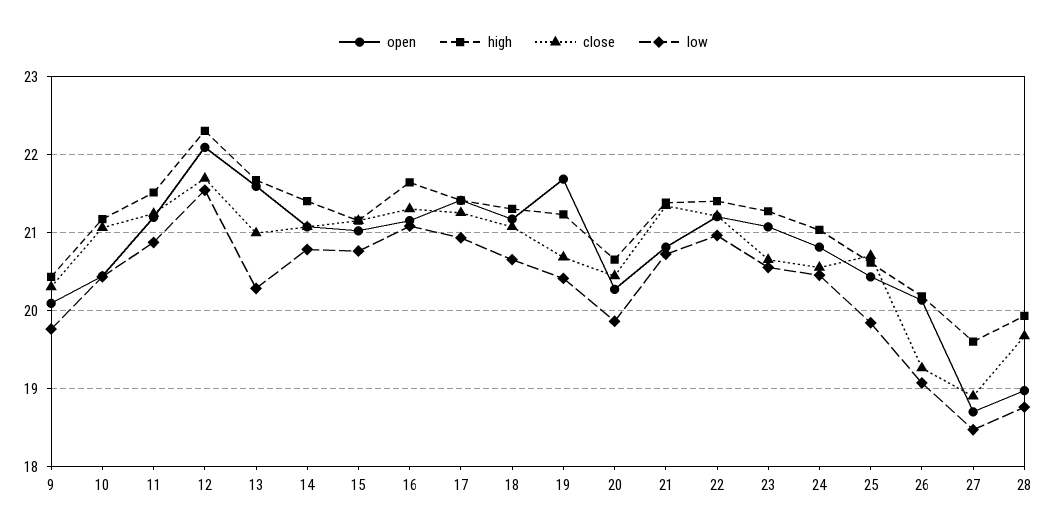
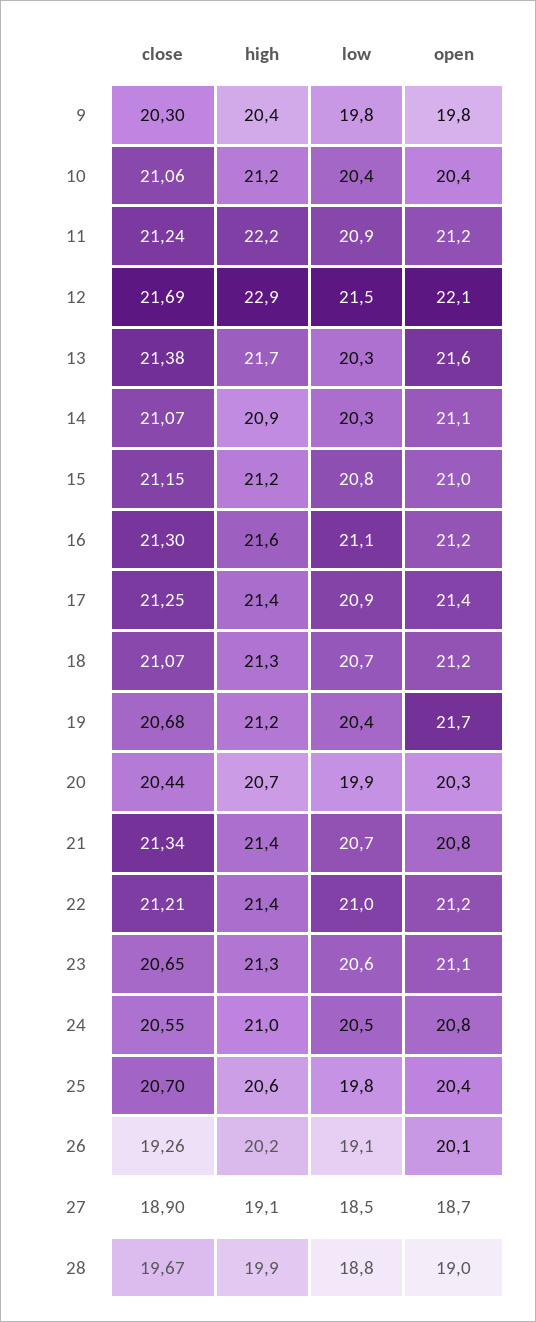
  {
    "open": {
-     "9": 20.1,
+     "9": 19.8,
      "10": 20.4,
      "11": 21.2,
      "12": 22.1,
      "13": 21.6,
      "14": 21.1,
      "15": 21,
      "16": 21.2,
      "17": 21.4,
      "18": 21.2,
      "19": 21.7,
      "20": 20.3,
      "21": 20.8,
      "22": 21.2,
      "23": 21.1,
      "24": 20.8,
      "25": 20.4,
      "26": 20.1,
      "27": 18.7,
      "28": 19
    },
    "high": {
      "9": 20.4,
      "10": 21.2,
-     "11": 21.5,
+     "11": 22.2,
-     "12": 22.3,
+     "12": 22.9,
      "13": 21.7,
-     "14": 21.4,
+     "14": 20.9,
      "15": 21.2,
      "16": 21.6,
      "17": 21.4,
      "18": 21.3,
      "19": 21.2,
      "20": 20.7,
      "21": 21.4,
      "22": 21.4,
      "23": 21.3,
      "24": 21,
      "25": 20.6,
      "26": 20.2,
-     "27": 19.6,
+     "27": 19.1,
      "28": 19.9
    },
    "close": {
      "9": 20.3,
      "10": 21.06,
      "11": 21.24,
      "12": 21.69,
-     "13": 21,
+     "13": 21.38,
      "14": 21.07,
      "15": 21.15,
      "16": 21.3,
      "17": 21.25,
      "18": 21.07,
      "19": 20.68,
      "20": 20.44,
      "21": 21.34,
      "22": 21.21,
      "23": 20.65,
      "24": 20.55,
      "25": 20.7,
      "26": 19.26,
      "27": 18.9,
      "28": 19.67
    },
    "low": {
      "9": 19.8,
      "10": 20.4,
      "11": 20.9,
      "12": 21.5,
      "13": 20.3,
-     "14": 20.8,
+     "14": 20.3,
      "15": 20.8,
      "16": 21.1,
      "17": 20.9,
      "18": 20.7,
      "19": 20.4,
      "20": 19.9,
      "21": 20.7,
      "22": 21,
      "23": 20.6,
      "24": 20.5,
      "25": 19.8,
      "26": 19.1,
      "27": 18.5,
      "28": 18.8
    }
  }

